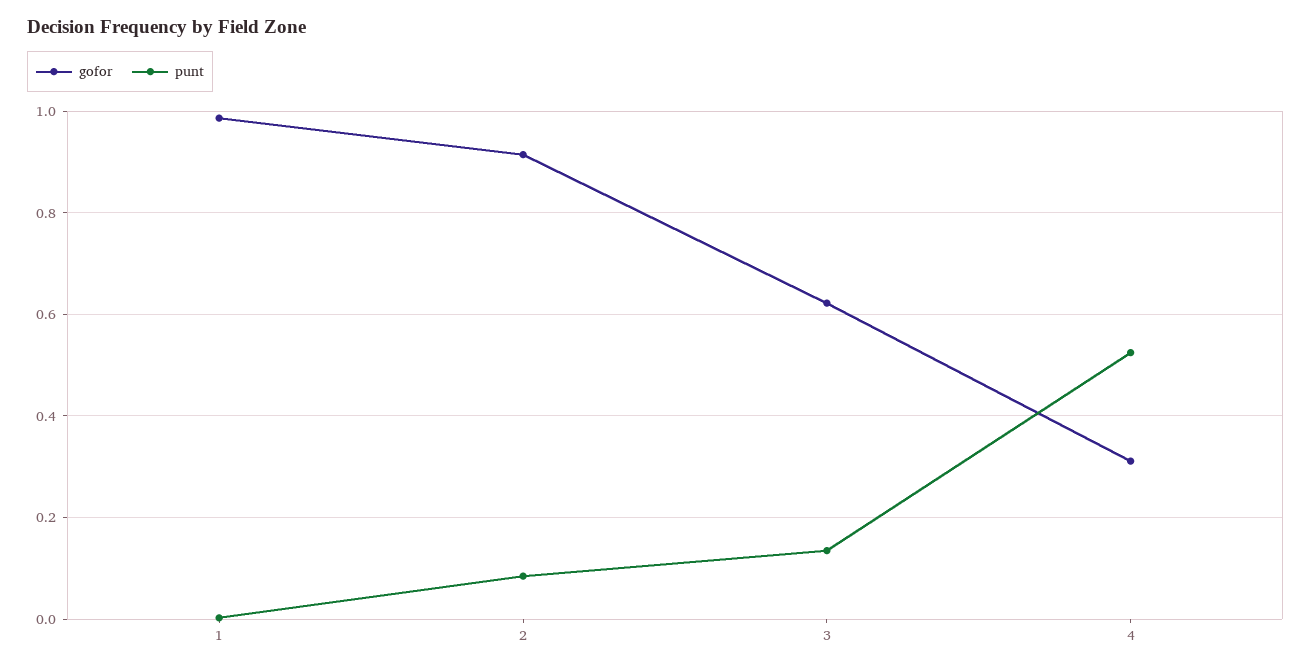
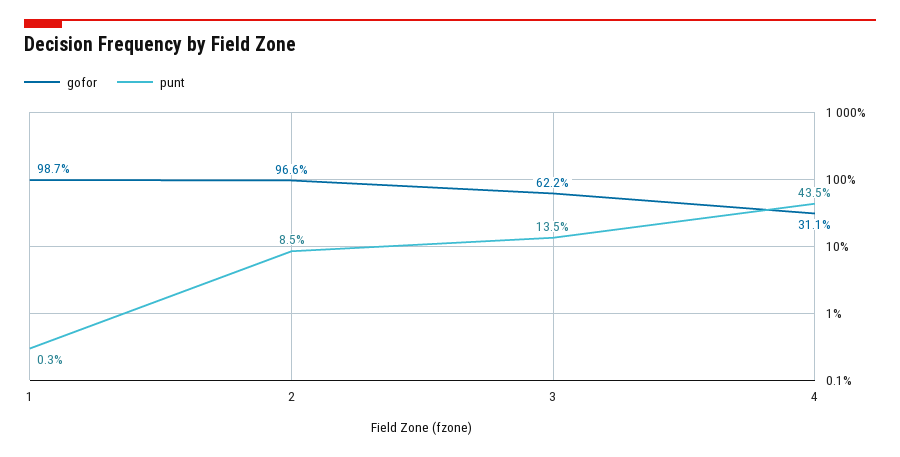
  {
    "gofor": {
      "1": 0.987,
-     "2": 0.92,
+     "2": 0.966,
      "3": 0.622,
      "4": 0.311
    },
    "punt": {
      "1": 0.003,
      "2": 0.085,
      "3": 0.135,
-     "4": 0.52
+     "4": 0.435
    }
  }

